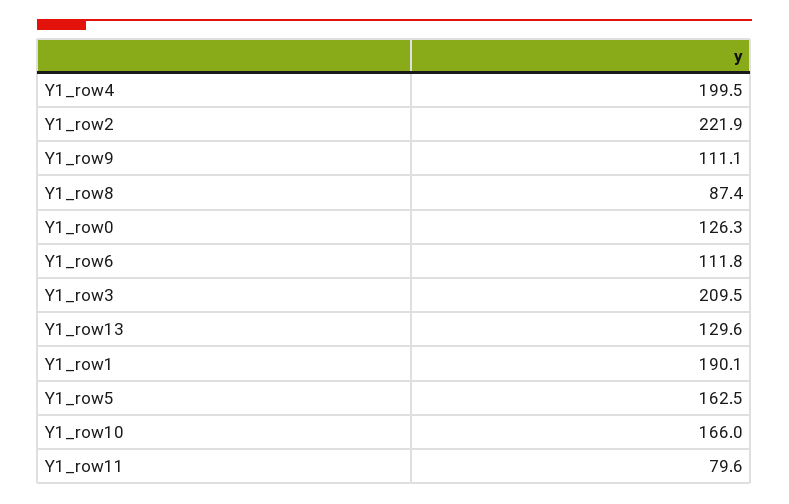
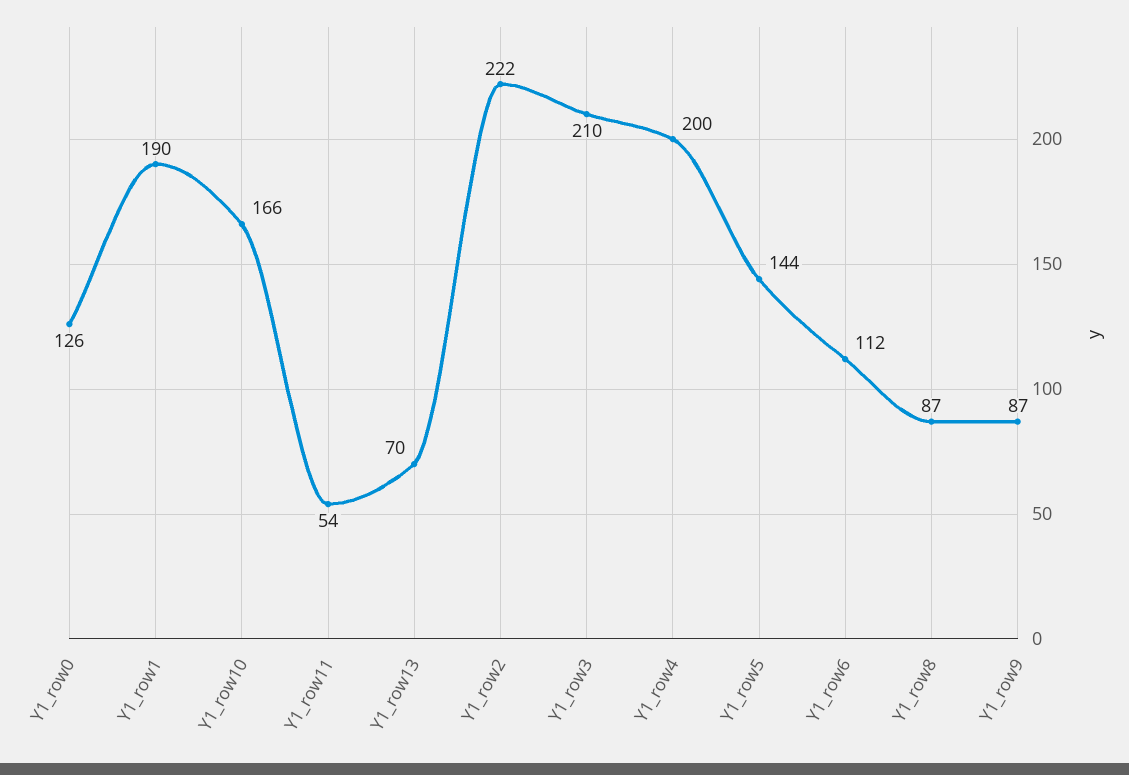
  {
    "Y1_row4": 199.5,
    "Y1_row2": 221.9,
-   "Y1_row9": 111.1,
+   "Y1_row9": 87,
    "Y1_row8": 87.4,
    "Y1_row0": 126.3,
    "Y1_row6": 111.8,
    "Y1_row3": 209.5,
-   "Y1_row13": 129.6,
+   "Y1_row13": 70,
    "Y1_row1": 190.1,
-   "Y1_row5": 162.5,
+   "Y1_row5": 144,
    "Y1_row10": 166,
-   "Y1_row11": 79.6
+   "Y1_row11": 54
  }

